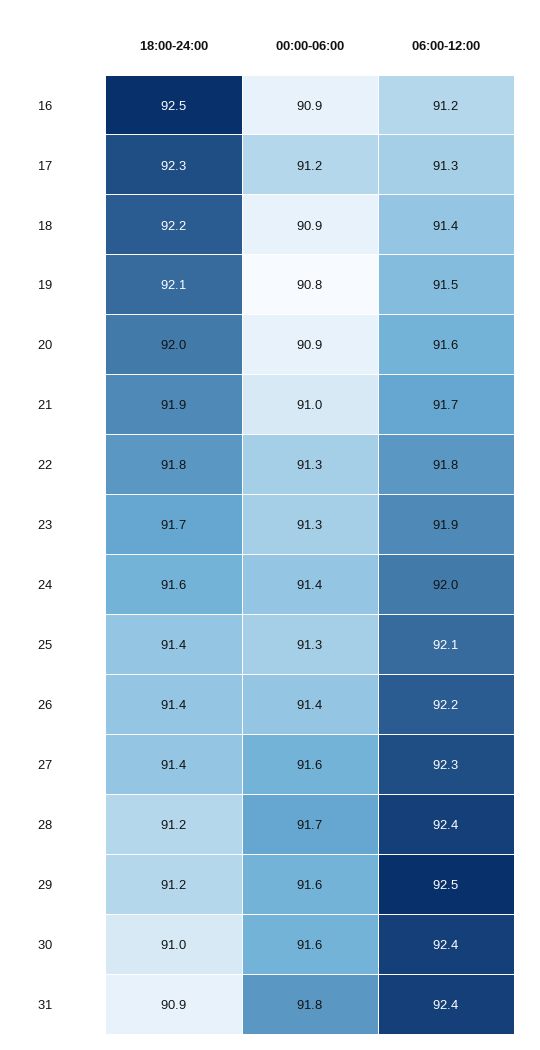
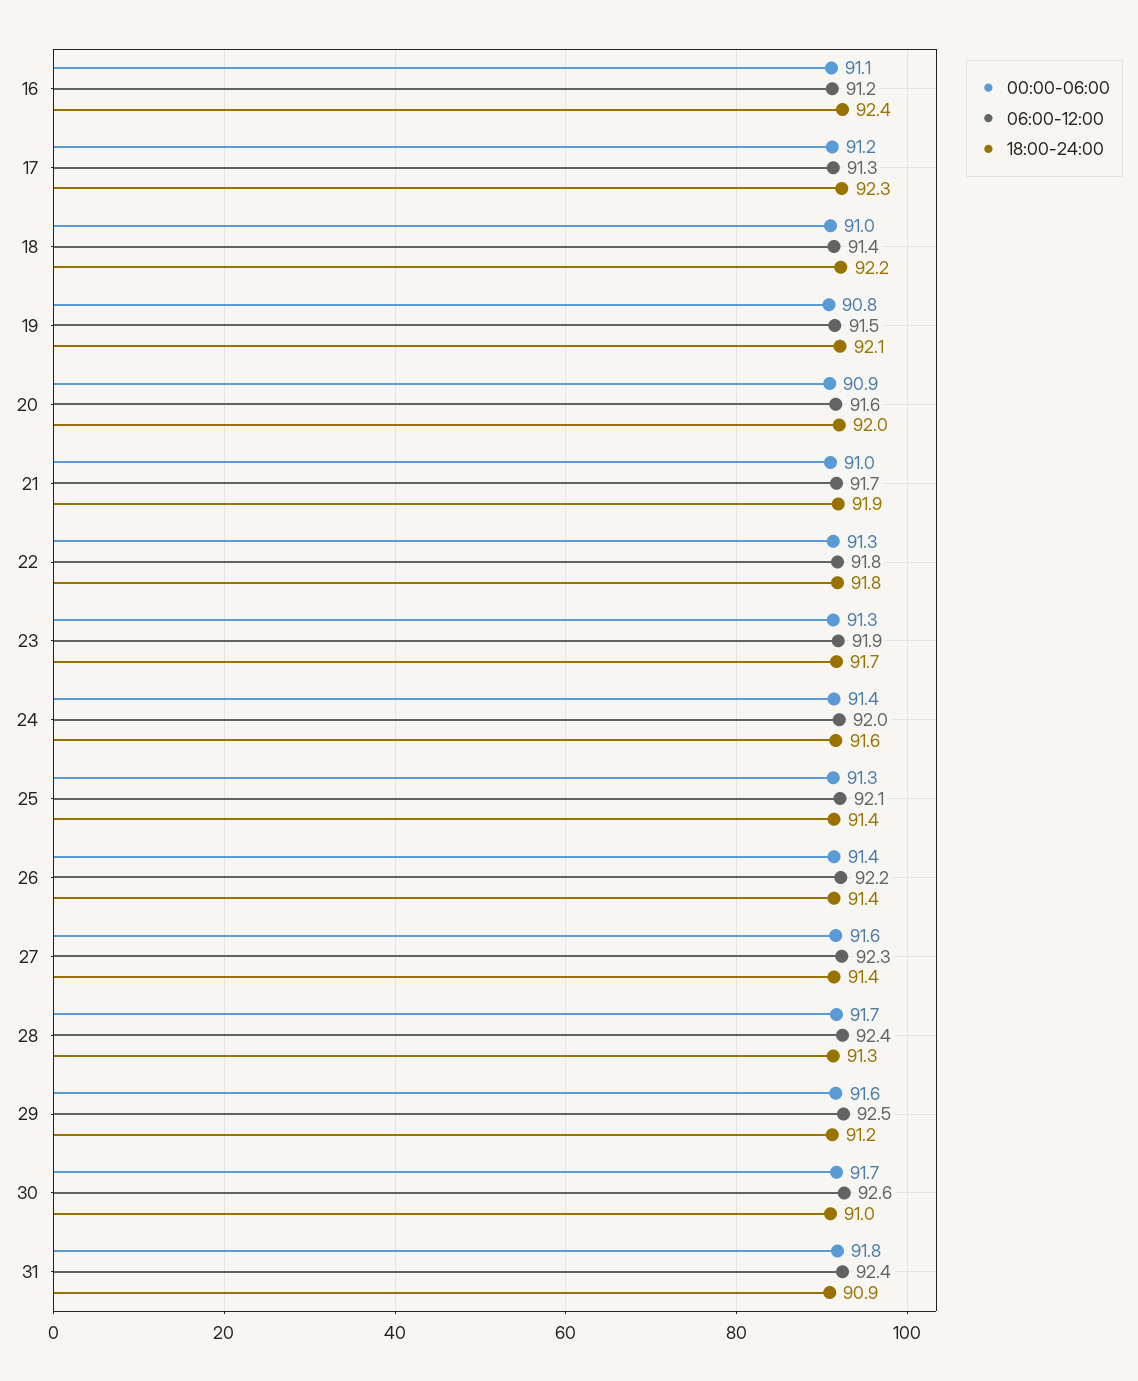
  {
    "18:00-24:00": {
-     "16": 92.5,
+     "16": 92.4,
      "17": 92.3,
      "18": 92.2,
      "19": 92.1,
      "20": 92,
      "21": 91.9,
      "22": 91.8,
      "23": 91.7,
      "24": 91.6,
      "25": 91.4,
      "26": 91.4,
      "27": 91.4,
-     "28": 91.2,
+     "28": 91.3,
      "29": 91.2,
      "30": 91,
      "31": 90.9
    },
    "00:00-06:00": {
-     "16": 90.9,
+     "16": 91.1,
      "17": 91.2,
-     "18": 90.9,
+     "18": 91,
      "19": 90.8,
      "20": 90.9,
      "21": 91,
      "22": 91.3,
      "23": 91.3,
      "24": 91.4,
      "25": 91.3,
      "26": 91.4,
      "27": 91.6,
      "28": 91.7,
      "29": 91.6,
-     "30": 91.6,
+     "30": 91.7,
      "31": 91.8
    },
    "06:00-12:00": {
      "16": 91.2,
      "17": 91.3,
      "18": 91.4,
      "19": 91.5,
      "20": 91.6,
      "21": 91.7,
      "22": 91.8,
      "23": 91.9,
      "24": 92,
      "25": 92.1,
      "26": 92.2,
      "27": 92.3,
      "28": 92.4,
      "29": 92.5,
-     "30": 92.4,
+     "30": 92.6,
      "31": 92.4
    }
  }

